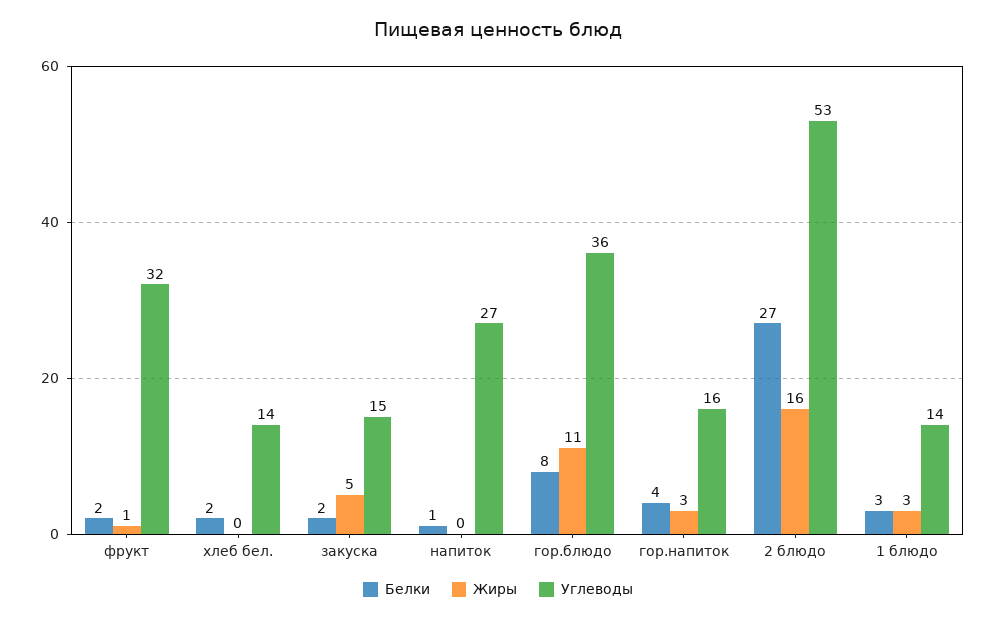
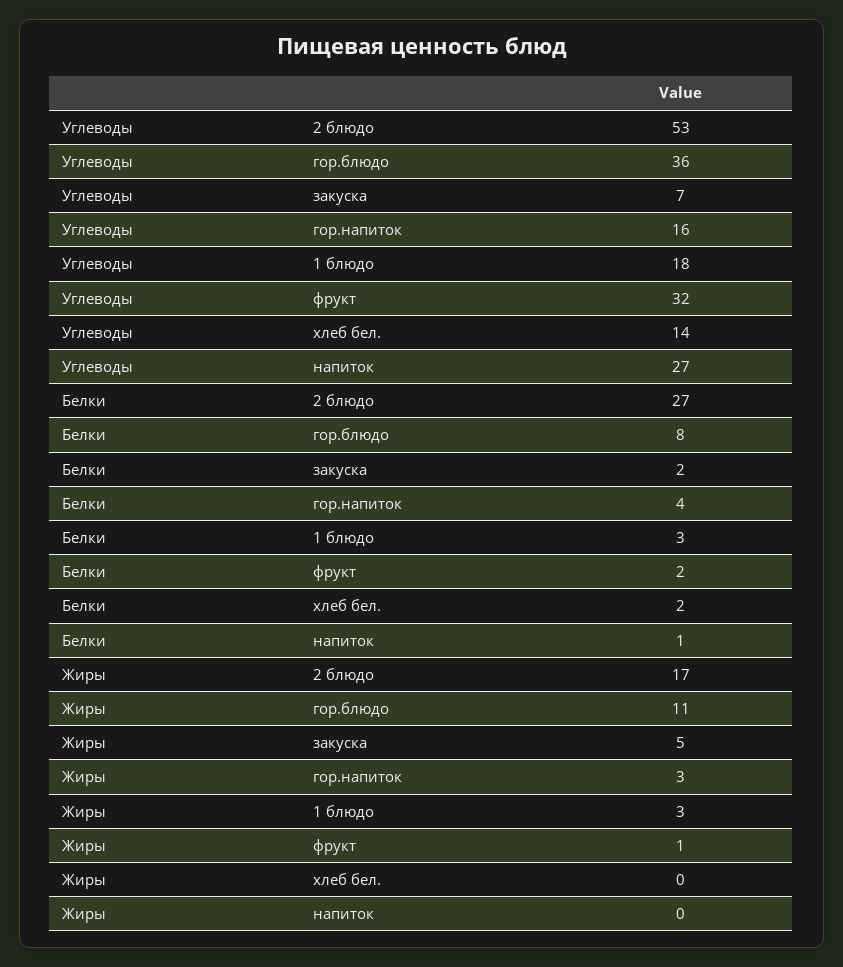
  {
    "Белки": {
      "фрукт": 2,
      "хлеб бел.": 2,
      "закуска": 2,
      "напиток": 1,
      "гор.блюдо": 8,
      "гор.напиток": 4,
      "2 блюдо": 27,
      "1 блюдо": 3
    },
    "Жиры": {
      "фрукт": 1,
      "хлеб бел.": 0,
      "закуска": 5,
      "напиток": 0,
      "гор.блюдо": 11,
      "гор.напиток": 3,
-     "2 блюдо": 16,
+     "2 блюдо": 17,
      "1 блюдо": 3
    },
    "Углеводы": {
      "фрукт": 32,
      "хлеб бел.": 14,
-     "закуска": 15,
+     "закуска": 7,
      "напиток": 27,
      "гор.блюдо": 36,
      "гор.напиток": 16,
      "2 блюдо": 53,
-     "1 блюдо": 14
+     "1 блюдо": 18
    }
  }

